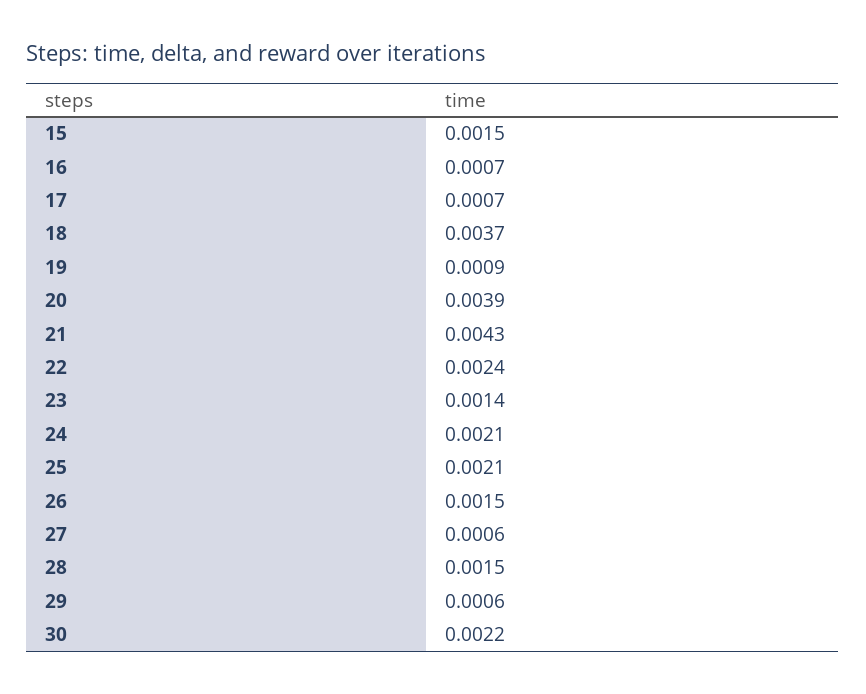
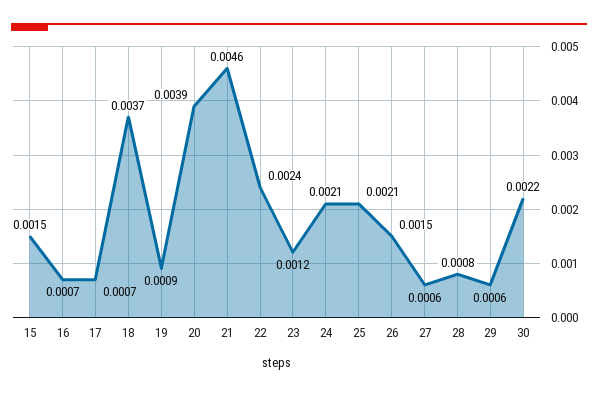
  {
    "15": 0.0015,
    "16": 0.0007,
    "17": 0.0007,
    "18": 0.0037,
    "19": 0.0009,
    "20": 0.0039,
-   "21": 0.0043,
+   "21": 0.0046,
    "22": 0.0024,
-   "23": 0.0014,
+   "23": 0.0012,
    "24": 0.0021,
    "25": 0.0021,
    "26": 0.0015,
    "27": 0.0006,
-   "28": 0.0015,
+   "28": 0.0008,
    "29": 0.0006,
    "30": 0.0022
  }

